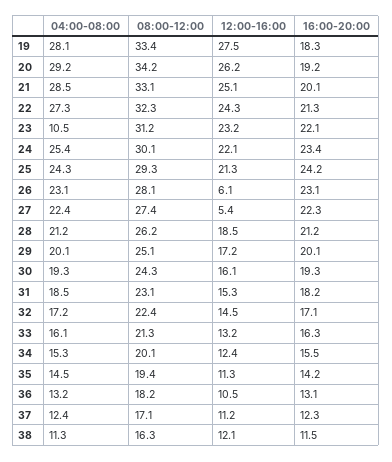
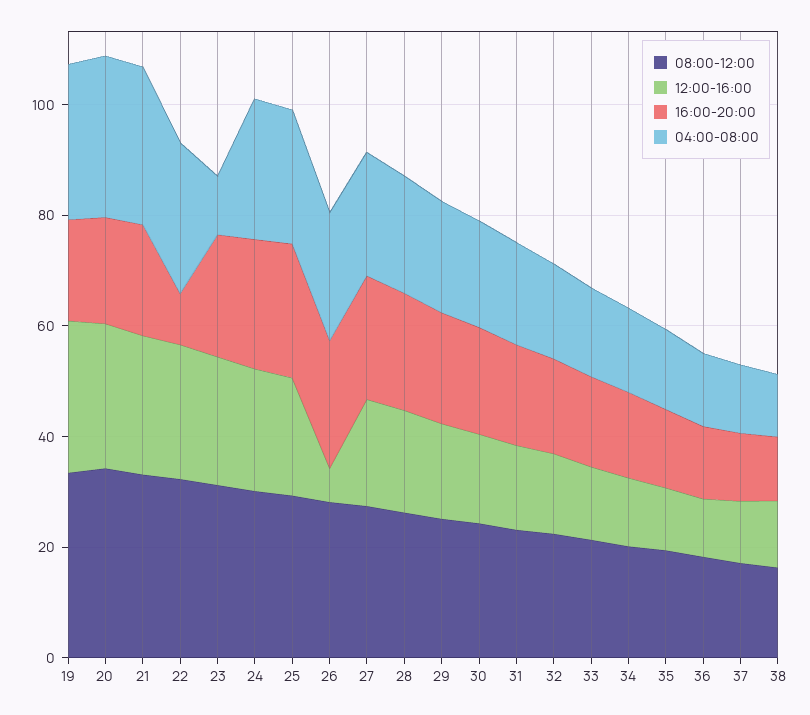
  {
    "04:00-08:00": {
      "19": 28.1,
      "20": 29.2,
      "21": 28.5,
      "22": 27.3,
      "23": 10.5,
      "24": 25.4,
      "25": 24.3,
      "26": 23.1,
      "27": 22.4,
      "28": 21.2,
      "29": 20.1,
      "30": 19.3,
      "31": 18.5,
      "32": 17.2,
      "33": 16.1,
      "34": 15.3,
      "35": 14.5,
      "36": 13.2,
      "37": 12.4,
      "38": 11.3
    },
    "08:00-12:00": {
      "19": 33.4,
      "20": 34.2,
      "21": 33.1,
      "22": 32.3,
      "23": 31.2,
      "24": 30.1,
      "25": 29.3,
      "26": 28.1,
      "27": 27.4,
      "28": 26.2,
      "29": 25.1,
      "30": 24.3,
      "31": 23.1,
      "32": 22.4,
      "33": 21.3,
      "34": 20.1,
      "35": 19.4,
      "36": 18.2,
      "37": 17.1,
      "38": 16.3
    },
    "12:00-16:00": {
      "19": 27.5,
      "20": 26.2,
      "21": 25.1,
      "22": 24.3,
      "23": 23.2,
      "24": 22.1,
      "25": 21.3,
      "26": 6.1,
-     "27": 5.4,
+     "27": 20,
      "28": 18.5,
      "29": 17.2,
      "30": 16.1,
      "31": 15.3,
      "32": 14.5,
      "33": 13.2,
      "34": 12.4,
      "35": 11.3,
      "36": 10.5,
      "37": 11.2,
      "38": 12.1
    },
    "16:00-20:00": {
      "19": 18.3,
      "20": 19.2,
      "21": 20.1,
-     "22": 21.3,
+     "22": 10,
      "23": 22.1,
      "24": 23.4,
      "25": 24.2,
      "26": 23.1,
      "27": 22.3,
      "28": 21.2,
      "29": 20.1,
      "30": 19.3,
      "31": 18.2,
      "32": 17.1,
      "33": 16.3,
      "34": 15.5,
      "35": 14.2,
      "36": 13.1,
      "37": 12.3,
      "38": 11.5
    }
  }

